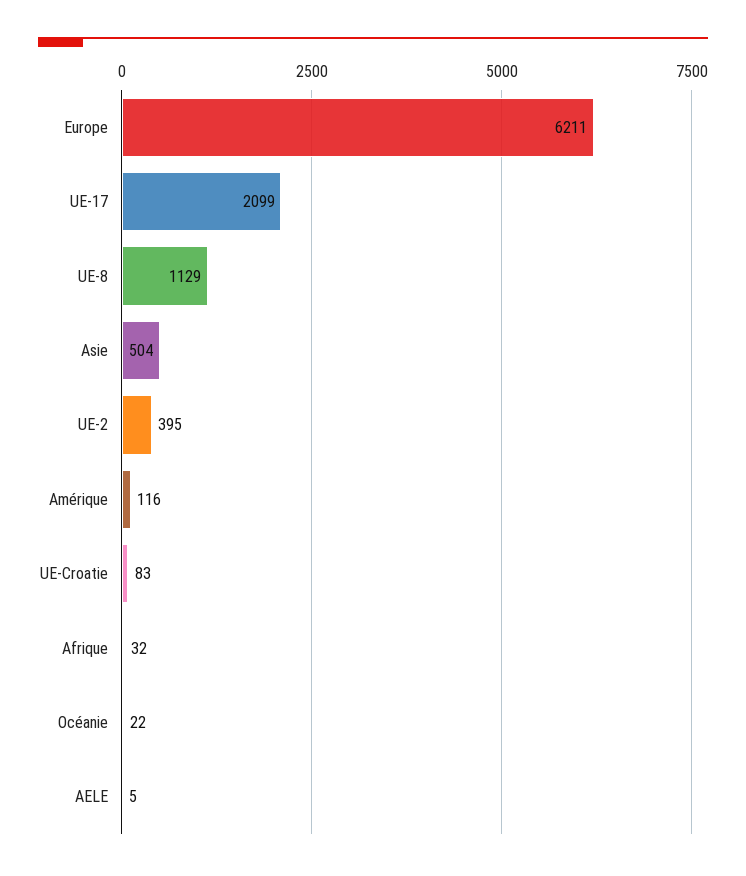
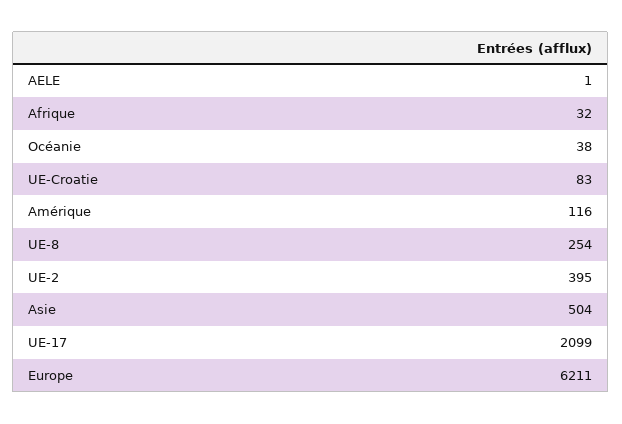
  {
    "Europe": 6211,
    "UE-17": 2099,
-   "UE-8": 1129,
+   "UE-8": 254,
    "Asie": 504,
    "UE-2": 395,
    "Amérique": 116,
    "UE-Croatie": 83,
    "Afrique": 32,
-   "Océanie": 22,
+   "Océanie": 38,
-   "AELE": 5
+   "AELE": 1
  }

